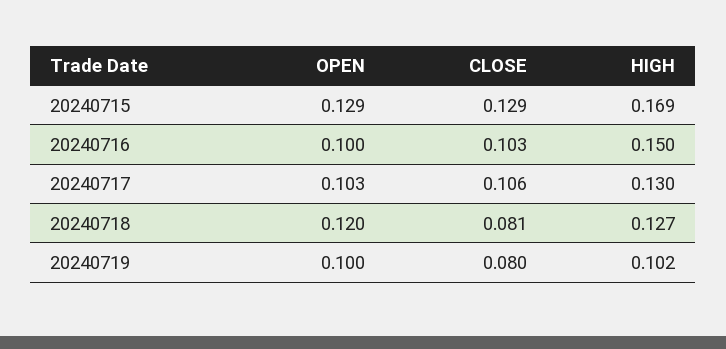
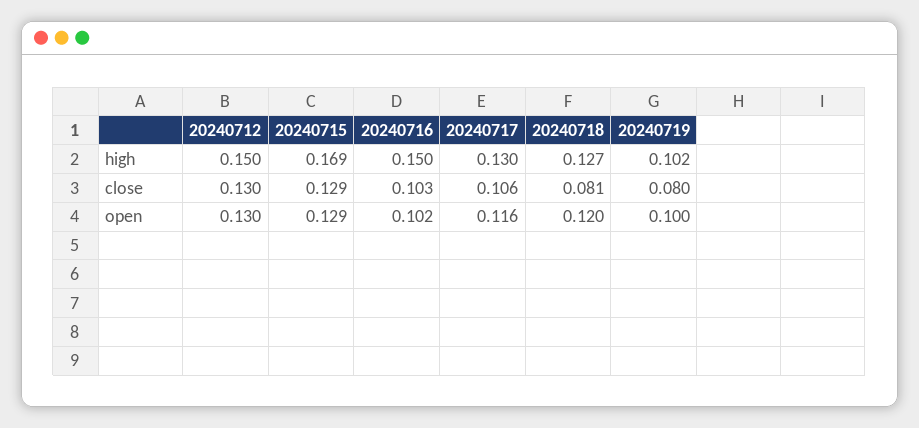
  {
    "OPEN": {
      "20240715": 0.129,
-     "20240716": 0.1,
+     "20240716": 0.102,
-     "20240717": 0.103,
+     "20240717": 0.116,
      "20240718": 0.12,
-     "20240719": 0.1
+     "20240719": 0.1,
+     "20240712": 0.13
    },
    "CLOSE": {
      "20240715": 0.129,
      "20240716": 0.103,
      "20240717": 0.106,
      "20240718": 0.081,
-     "20240719": 0.08
+     "20240719": 0.08,
+     "20240712": 0.13
    },
    "HIGH": {
      "20240715": 0.169,
      "20240716": 0.15,
      "20240717": 0.13,
      "20240718": 0.127,
-     "20240719": 0.102
+     "20240719": 0.102,
+     "20240712": 0.15
    }
  }

